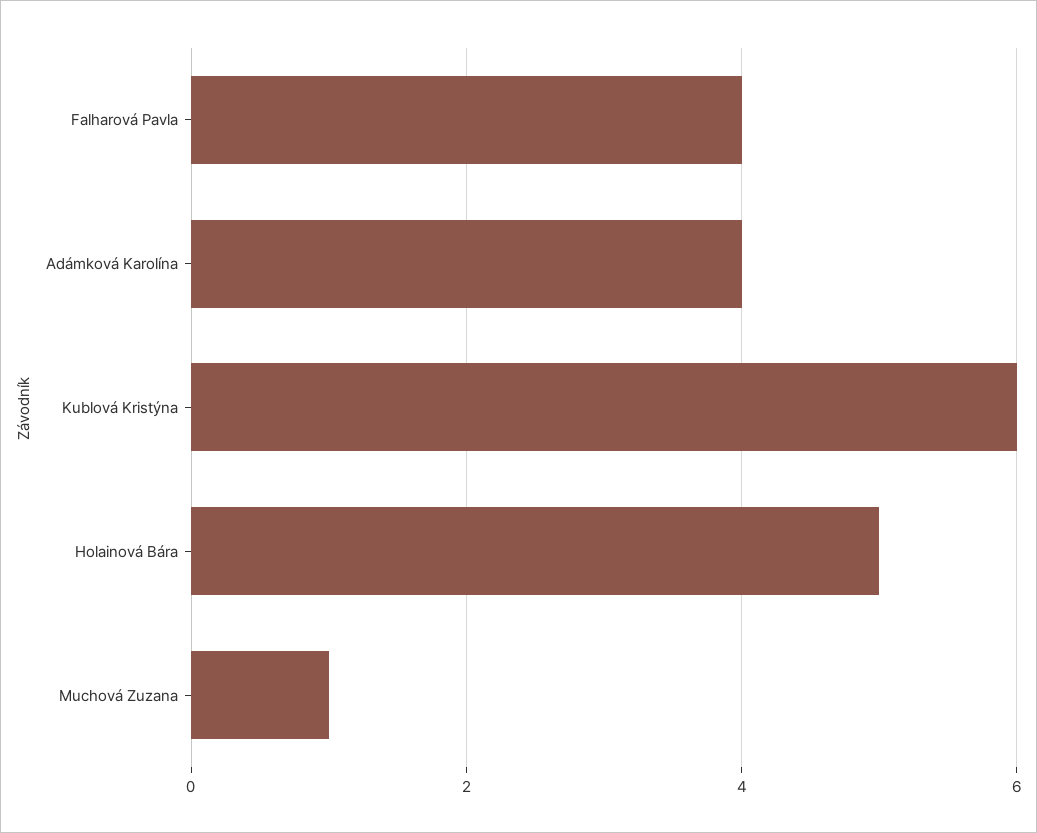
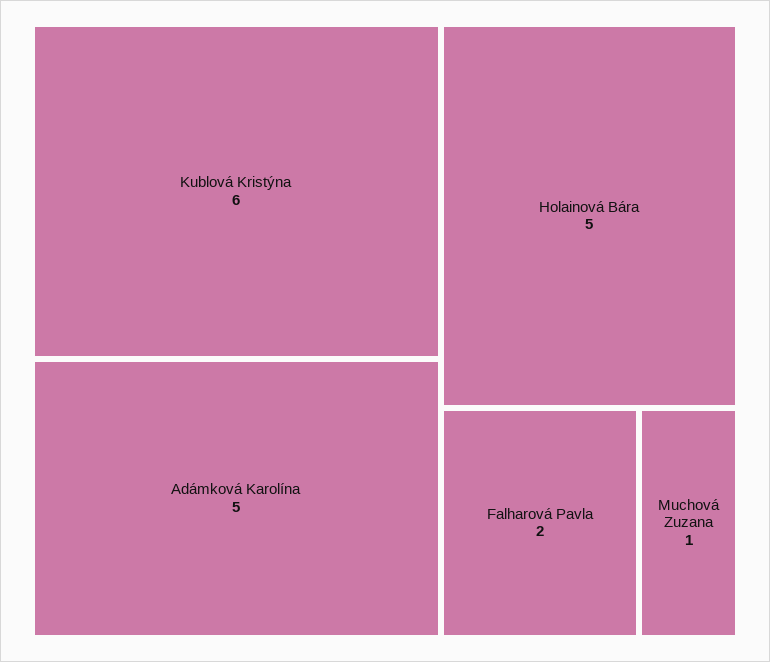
  {
-   "Falharová Pavla": 4,
+   "Falharová Pavla": 2,
-   "Adámková Karolína": 4,
+   "Adámková Karolína": 5,
    "Kublová Kristýna": 6,
    "Holainová Bára": 5,
    "Muchová Zuzana": 1
  }

